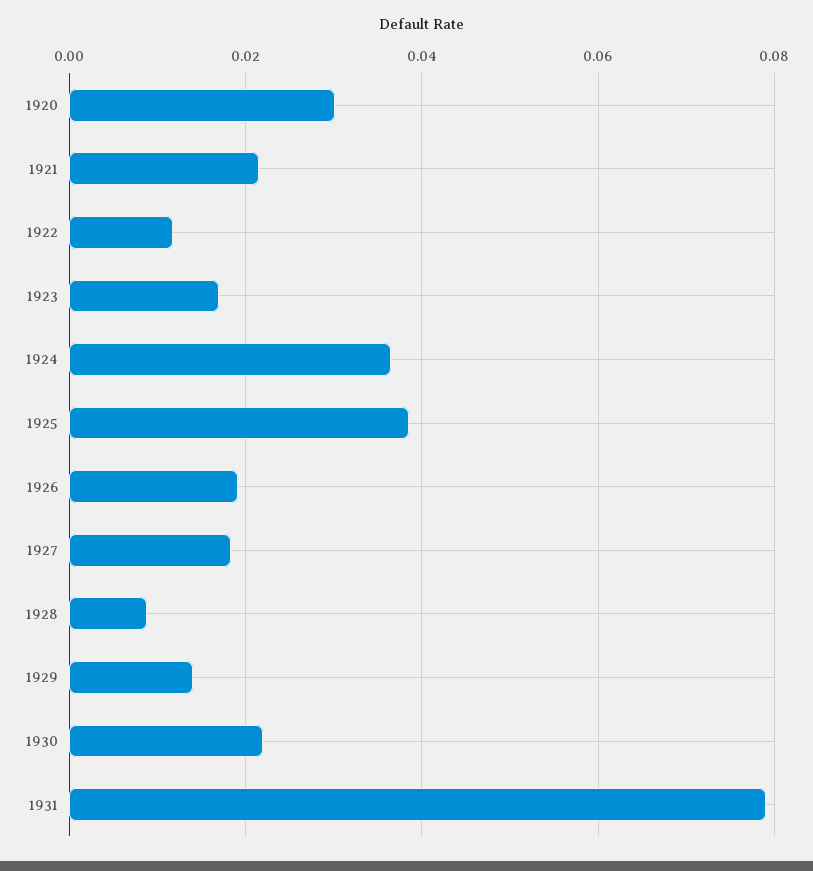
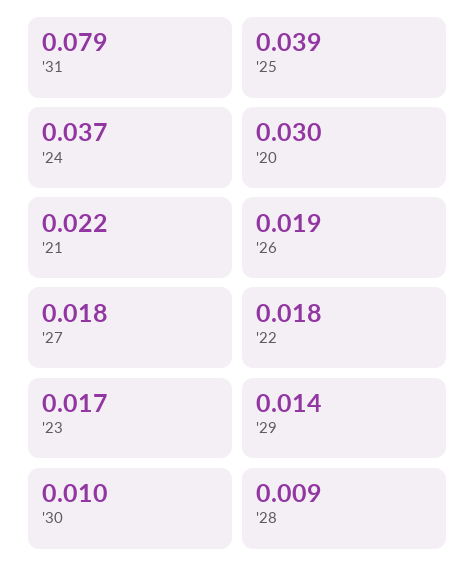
  {
    "1920": 0.03,
    "1921": 0.022,
-   "1922": 0.012,
+   "1922": 0.018,
    "1923": 0.017,
    "1924": 0.037,
    "1925": 0.039,
    "1926": 0.019,
    "1927": 0.018,
    "1928": 0.009,
    "1929": 0.014,
-   "1930": 0.022,
+   "1930": 0.01,
    "1931": 0.079
  }

